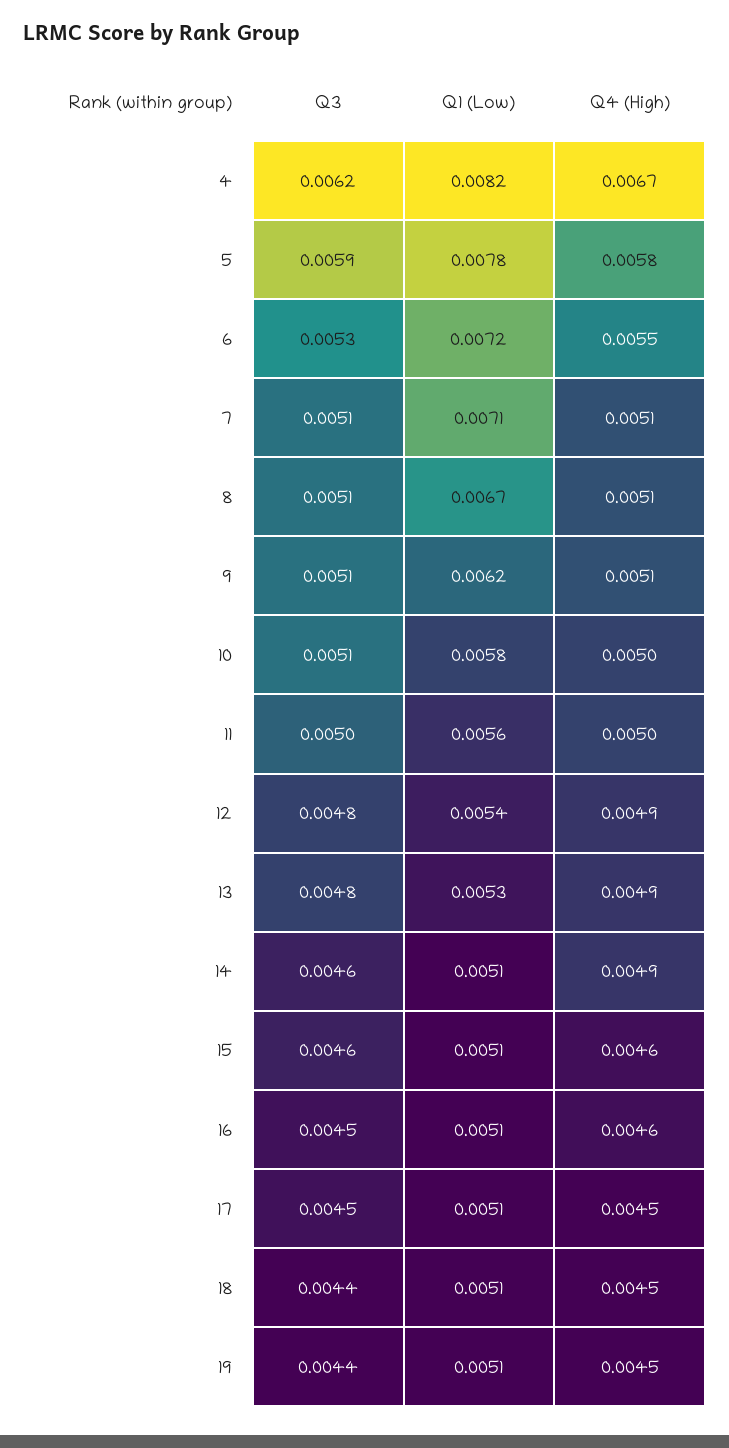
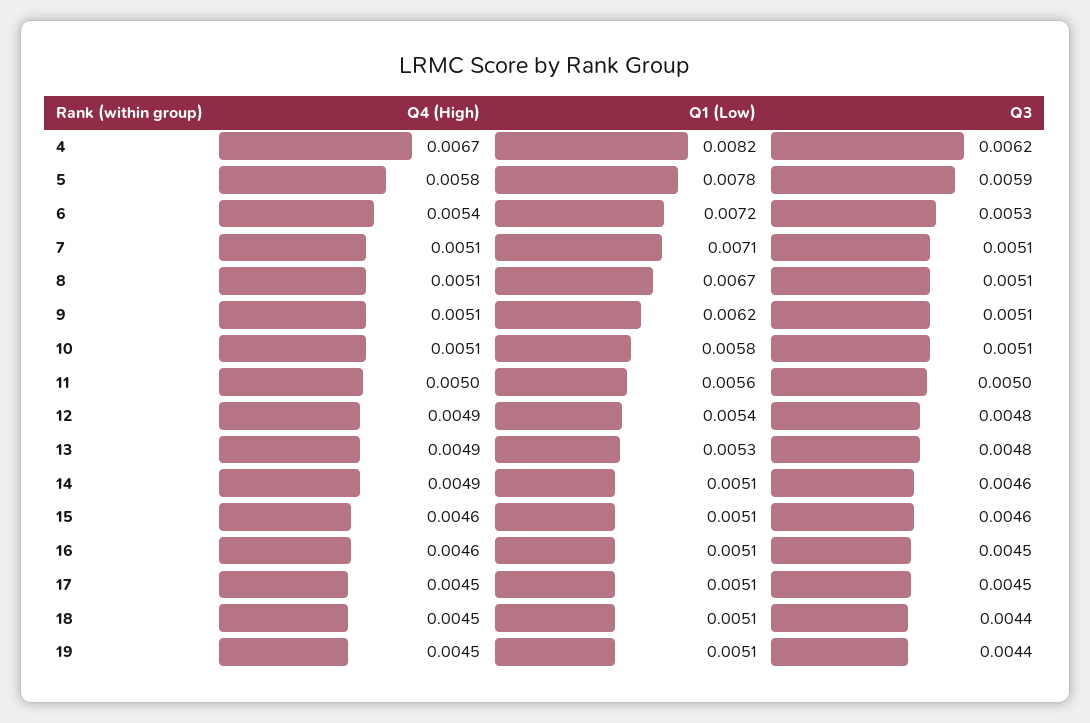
  {
    "Q3": {
      "4": 0.0062,
      "5": 0.0059,
      "6": 0.0053,
      "7": 0.0051,
      "8": 0.0051,
      "9": 0.0051,
      "10": 0.0051,
      "11": 0.005,
      "12": 0.0048,
      "13": 0.0048,
      "14": 0.0046,
      "15": 0.0046,
      "16": 0.0045,
      "17": 0.0045,
      "18": 0.0044,
      "19": 0.0044
    },
    "Q1 (Low)": {
      "4": 0.0082,
      "5": 0.0078,
      "6": 0.0072,
      "7": 0.0071,
      "8": 0.0067,
      "9": 0.0062,
      "10": 0.0058,
      "11": 0.0056,
      "12": 0.0054,
      "13": 0.0053,
      "14": 0.0051,
      "15": 0.0051,
      "16": 0.0051,
      "17": 0.0051,
      "18": 0.0051,
      "19": 0.0051
    },
    "Q4 (High)": {
      "4": 0.0067,
      "5": 0.0058,
-     "6": 0.0055,
+     "6": 0.0054,
      "7": 0.0051,
      "8": 0.0051,
      "9": 0.0051,
-     "10": 0.005,
+     "10": 0.0051,
      "11": 0.005,
      "12": 0.0049,
      "13": 0.0049,
      "14": 0.0049,
      "15": 0.0046,
      "16": 0.0046,
      "17": 0.0045,
      "18": 0.0045,
      "19": 0.0045
    }
  }

